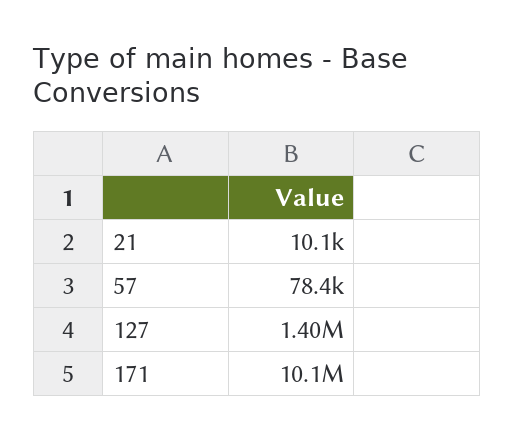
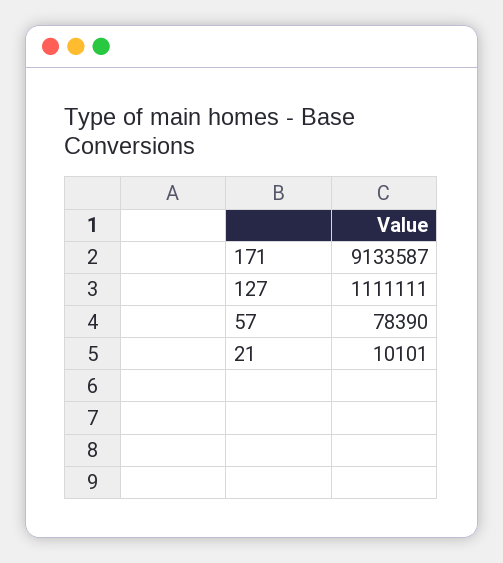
  {
    "21": 10101,
    "57": 78390,
-   "127": 1400000,
+   "127": 1111111,
-   "171": 10100000
+   "171": 9133587
  }

